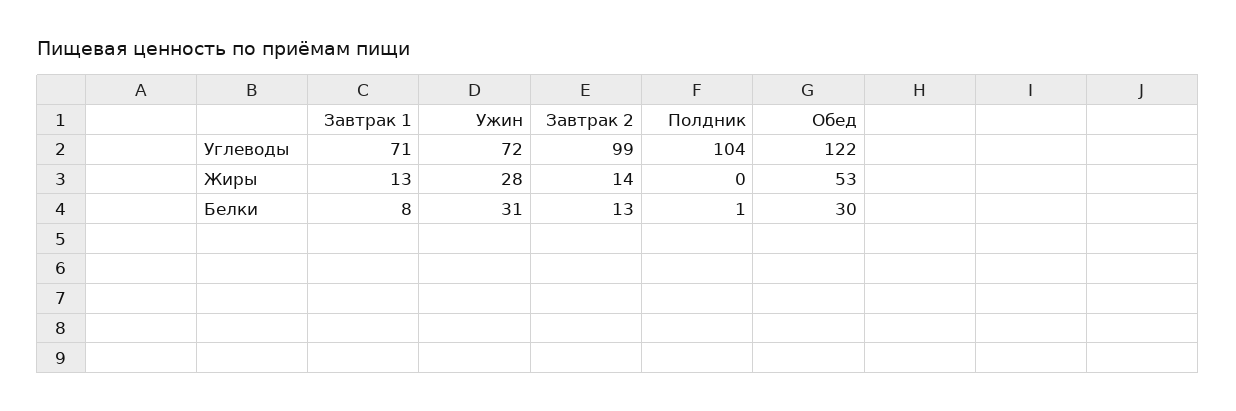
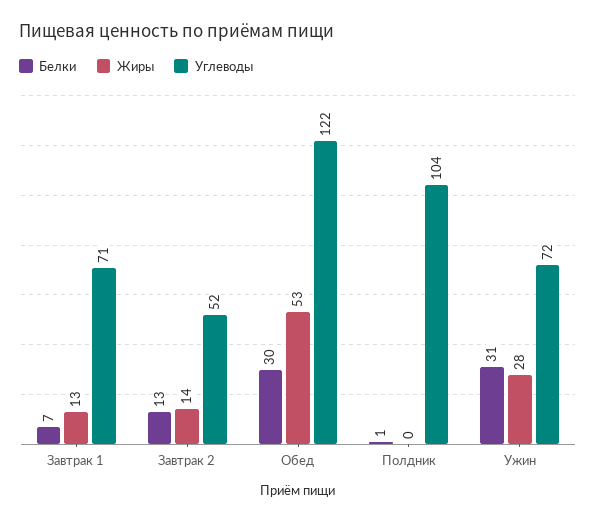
  {
    "Углеводы": {
      "Завтрак 1": 71,
      "Ужин": 72,
-     "Завтрак 2": 99,
+     "Завтрак 2": 52,
      "Полдник": 104,
      "Обед": 122
    },
    "Жиры": {
      "Завтрак 1": 13,
      "Ужин": 28,
      "Завтрак 2": 14,
      "Полдник": 0,
      "Обед": 53
    },
    "Белки": {
-     "Завтрак 1": 8,
+     "Завтрак 1": 7,
      "Ужин": 31,
      "Завтрак 2": 13,
      "Полдник": 1,
      "Обед": 30
    }
  }

